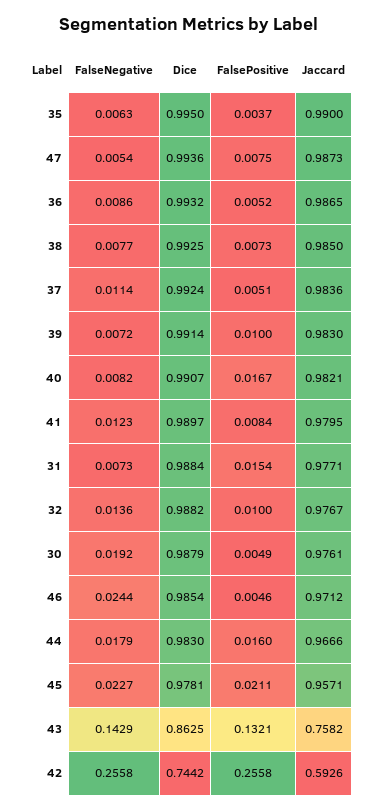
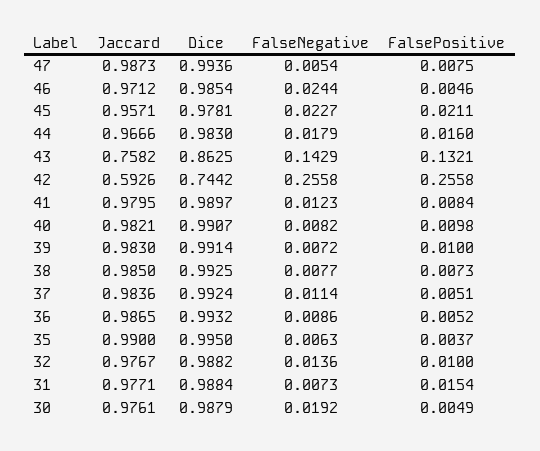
  {
    "FalseNegative": {
      "35": 0.0063,
      "47": 0.0054,
      "36": 0.0086,
      "38": 0.0077,
      "37": 0.0114,
      "39": 0.0072,
      "40": 0.0082,
      "41": 0.0123,
      "31": 0.0073,
      "32": 0.0136,
      "30": 0.0192,
      "46": 0.0244,
      "44": 0.0179,
      "45": 0.0227,
      "43": 0.1429,
      "42": 0.2558
    },
    "Dice": {
      "35": 0.995,
      "47": 0.9936,
      "36": 0.9932,
      "38": 0.9925,
      "37": 0.9924,
      "39": 0.9914,
      "40": 0.9907,
      "41": 0.9897,
      "31": 0.9884,
      "32": 0.9882,
      "30": 0.9879,
      "46": 0.9854,
      "44": 0.983,
      "45": 0.9781,
      "43": 0.8625,
      "42": 0.7442
    },
    "FalsePositive": {
      "35": 0.0037,
      "47": 0.0075,
      "36": 0.0052,
      "38": 0.0073,
      "37": 0.0051,
      "39": 0.01,
-     "40": 0.0167,
+     "40": 0.0098,
      "41": 0.0084,
      "31": 0.0154,
      "32": 0.01,
      "30": 0.0049,
      "46": 0.0046,
      "44": 0.016,
      "45": 0.0211,
      "43": 0.1321,
      "42": 0.2558
    },
    "Jaccard": {
      "35": 0.99,
      "47": 0.9873,
      "36": 0.9865,
      "38": 0.985,
      "37": 0.9836,
      "39": 0.983,
      "40": 0.9821,
      "41": 0.9795,
      "31": 0.9771,
      "32": 0.9767,
      "30": 0.9761,
      "46": 0.9712,
      "44": 0.9666,
      "45": 0.9571,
      "43": 0.7582,
      "42": 0.5926
    }
  }

